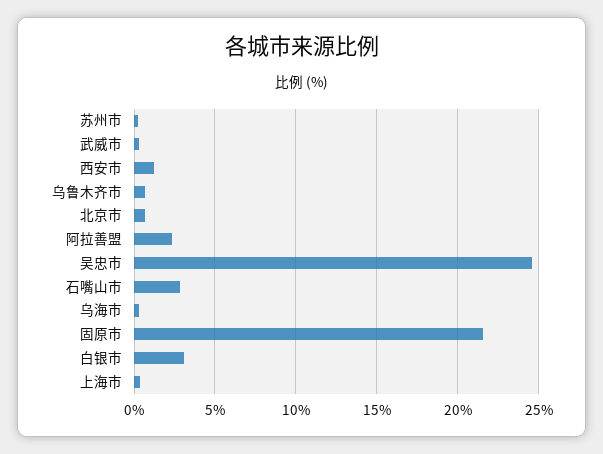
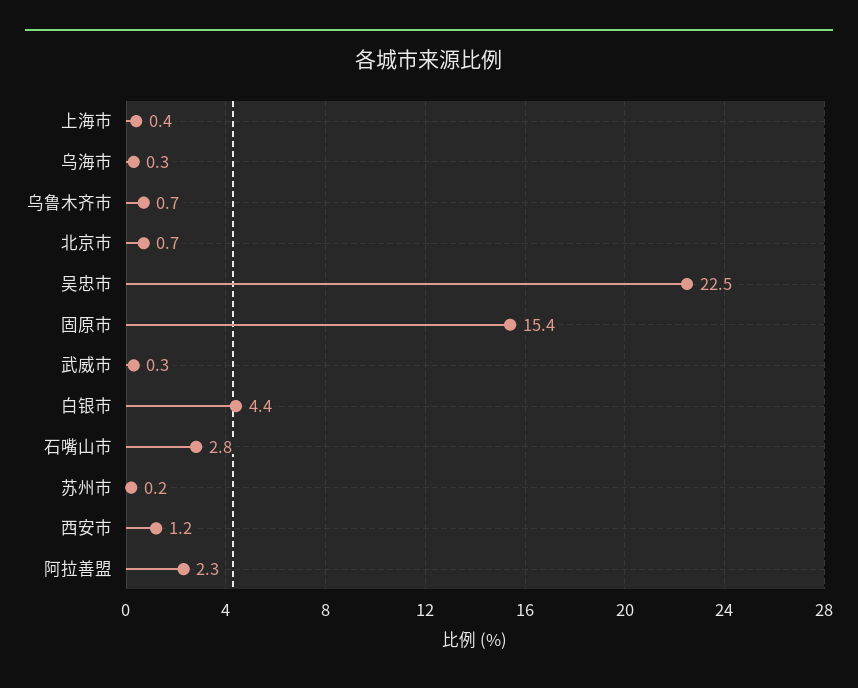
  {
    "苏州市": 0.2,
    "武威市": 0.3,
    "西安市": 1.2,
    "乌鲁木齐市": 0.7,
    "北京市": 0.7,
    "阿拉善盟": 2.3,
-   "吴忠市": 24.5,
+   "吴忠市": 22.5,
    "石嘴山市": 2.8,
    "乌海市": 0.3,
-   "固原市": 21.5,
+   "固原市": 15.4,
-   "白银市": 3,
+   "白银市": 4.4,
    "上海市": 0.4
  }

